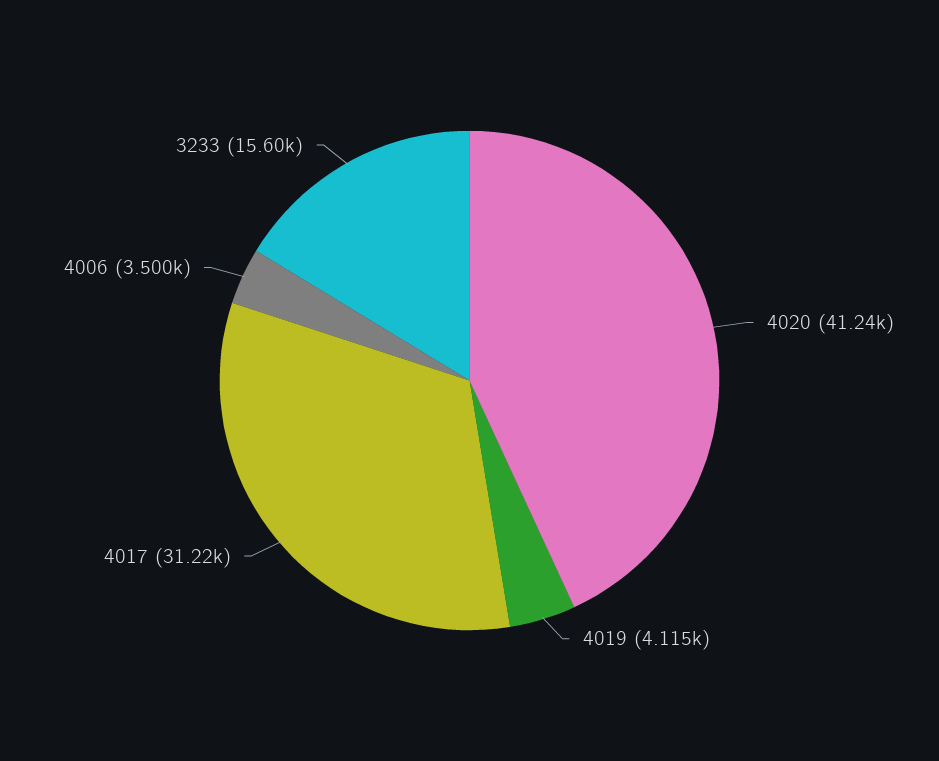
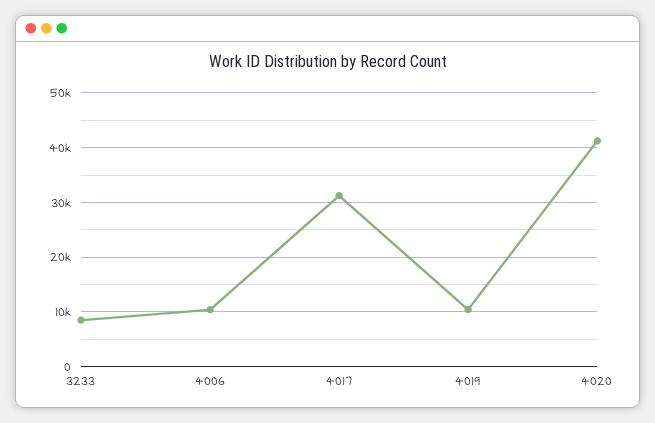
  {
    "4020": 41240,
-   "4019": 4115,
+   "4019": 10000,
    "4017": 31220,
-   "4006": 3500,
+   "4006": 10000,
-   "3233": 15600
+   "3233": 8000
  }

